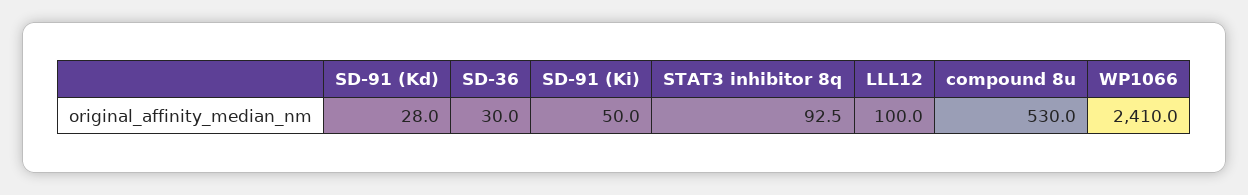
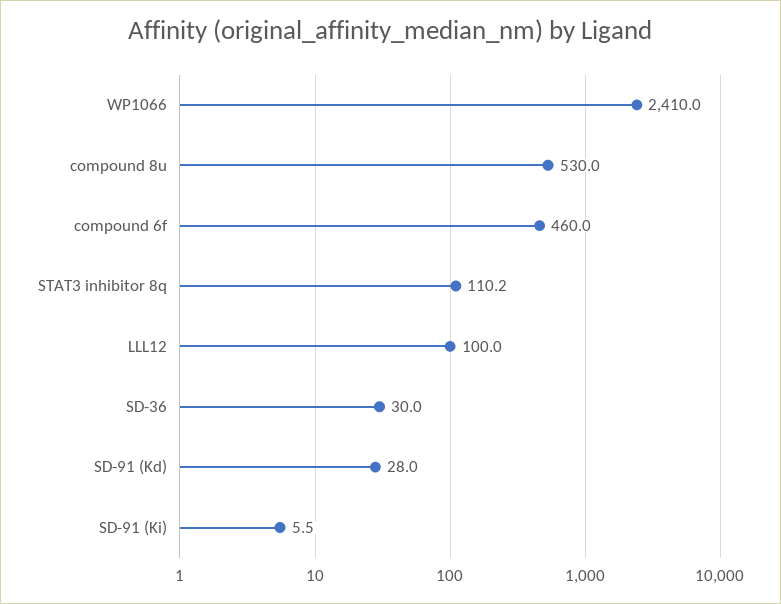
  {
    "SD-91 (Kd)": 28,
    "SD-36": 30,
-   "SD-91 (Ki)": 50,
+   "SD-91 (Ki)": 5.5,
-   "STAT3 inhibitor 8q": 92.5,
+   "STAT3 inhibitor 8q": 110.2,
    "LLL12": 100,
    "compound 8u": 530,
-   "WP1066": 2410
+   "WP1066": 2410,
+   "compound 6f": 460
  }

